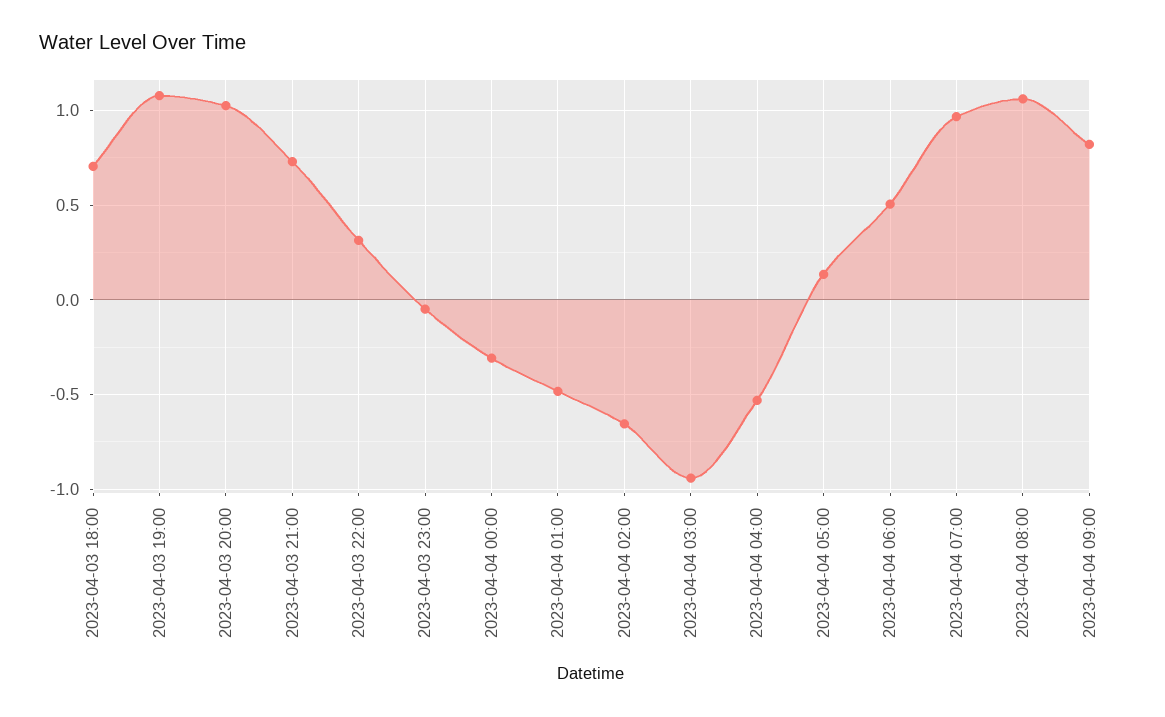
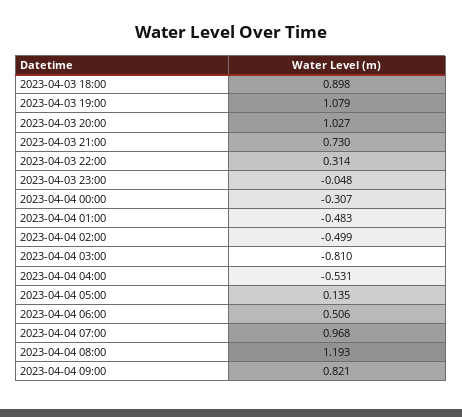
  {
-   "2023-04-03 18:00": 0.7,
+   "2023-04-03 18:00": 0.898,
    "2023-04-03 19:00": 1.079,
    "2023-04-03 20:00": 1.027,
    "2023-04-03 21:00": 0.73,
    "2023-04-03 22:00": 0.314,
    "2023-04-03 23:00": -0.048,
    "2023-04-04 00:00": -0.307,
    "2023-04-04 01:00": -0.483,
-   "2023-04-04 02:00": -0.65,
+   "2023-04-04 02:00": -0.499,
-   "2023-04-04 03:00": -0.95,
+   "2023-04-04 03:00": -0.81,
    "2023-04-04 04:00": -0.531,
    "2023-04-04 05:00": 0.135,
    "2023-04-04 06:00": 0.506,
    "2023-04-04 07:00": 0.968,
-   "2023-04-04 08:00": 1.05,
+   "2023-04-04 08:00": 1.193,
    "2023-04-04 09:00": 0.821
  }

